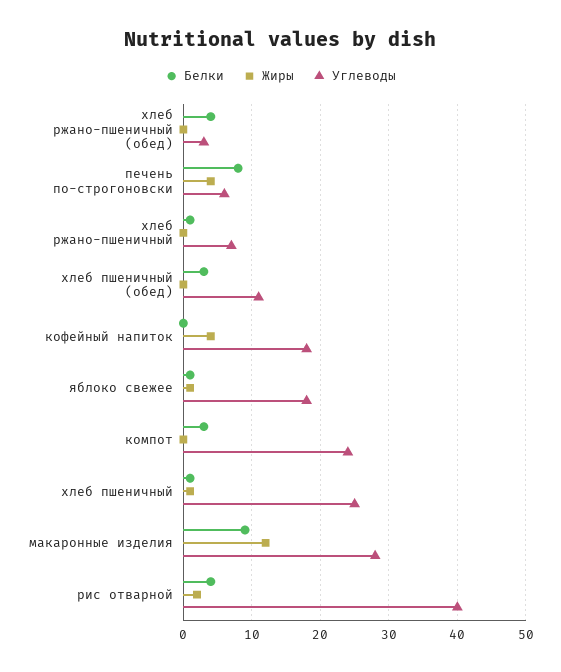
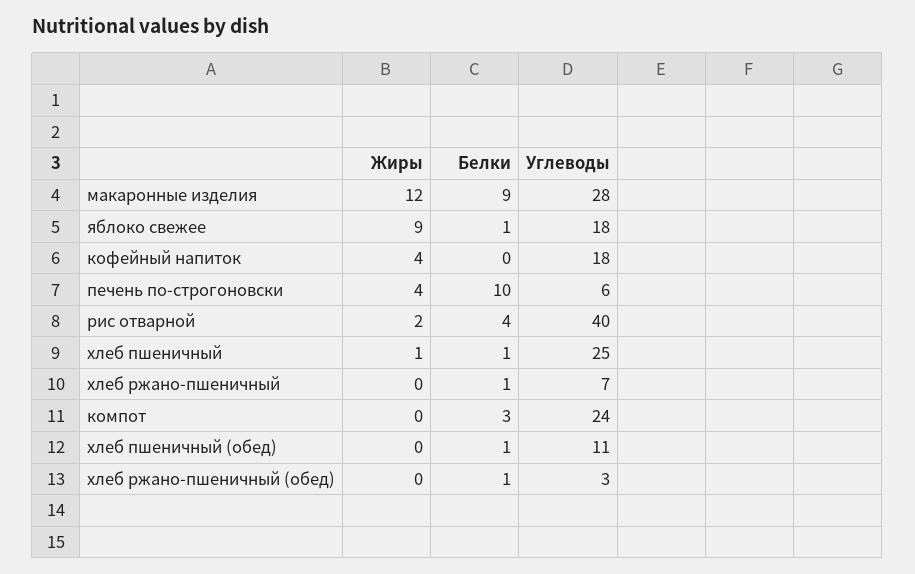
  {
    "Белки": {
-     "хлеб ржано-пшеничный (обед)": 4,
+     "хлеб ржано-пшеничный (обед)": 1,
-     "печень по-строгоновски": 8,
+     "печень по-строгоновски": 10,
      "хлеб ржано-пшеничный": 1,
-     "хлеб пшеничный (обед)": 3,
+     "хлеб пшеничный (обед)": 1,
      "кофейный напиток": 0,
      "яблоко свежее": 1,
      "компот": 3,
      "хлеб пшеничный": 1,
      "макаронные изделия": 9,
      "рис отварной": 4
    },
    "Жиры": {
      "хлеб ржано-пшеничный (обед)": 0,
      "печень по-строгоновски": 4,
      "хлеб ржано-пшеничный": 0,
      "хлеб пшеничный (обед)": 0,
      "кофейный напиток": 4,
-     "яблоко свежее": 1,
+     "яблоко свежее": 9,
      "компот": 0,
      "хлеб пшеничный": 1,
      "макаронные изделия": 12,
      "рис отварной": 2
    },
    "Углеводы": {
      "хлеб ржано-пшеничный (обед)": 3,
      "печень по-строгоновски": 6,
      "хлеб ржано-пшеничный": 7,
      "хлеб пшеничный (обед)": 11,
      "кофейный напиток": 18,
      "яблоко свежее": 18,
      "компот": 24,
      "хлеб пшеничный": 25,
      "макаронные изделия": 28,
      "рис отварной": 40
    }
  }

